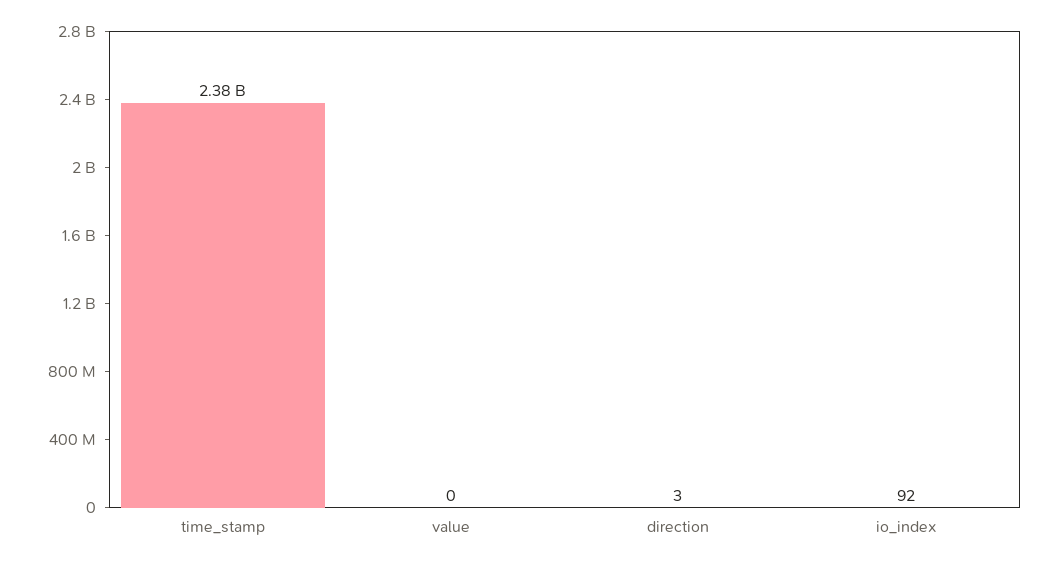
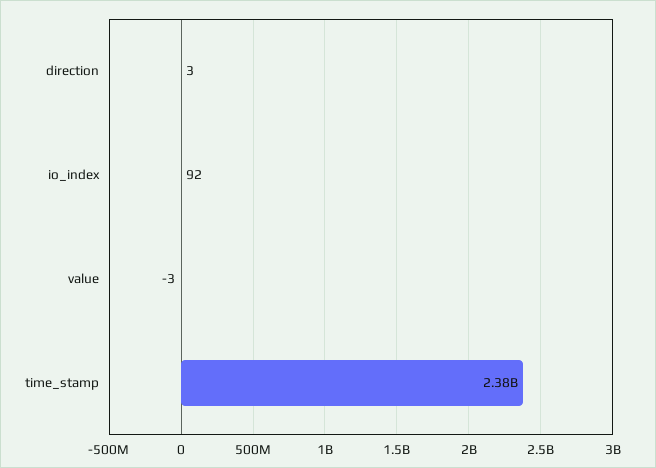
  {
    "time_stamp": 2380000000,
-   "value": 0,
+   "value": -3,
    "direction": 3,
    "io_index": 92
  }

